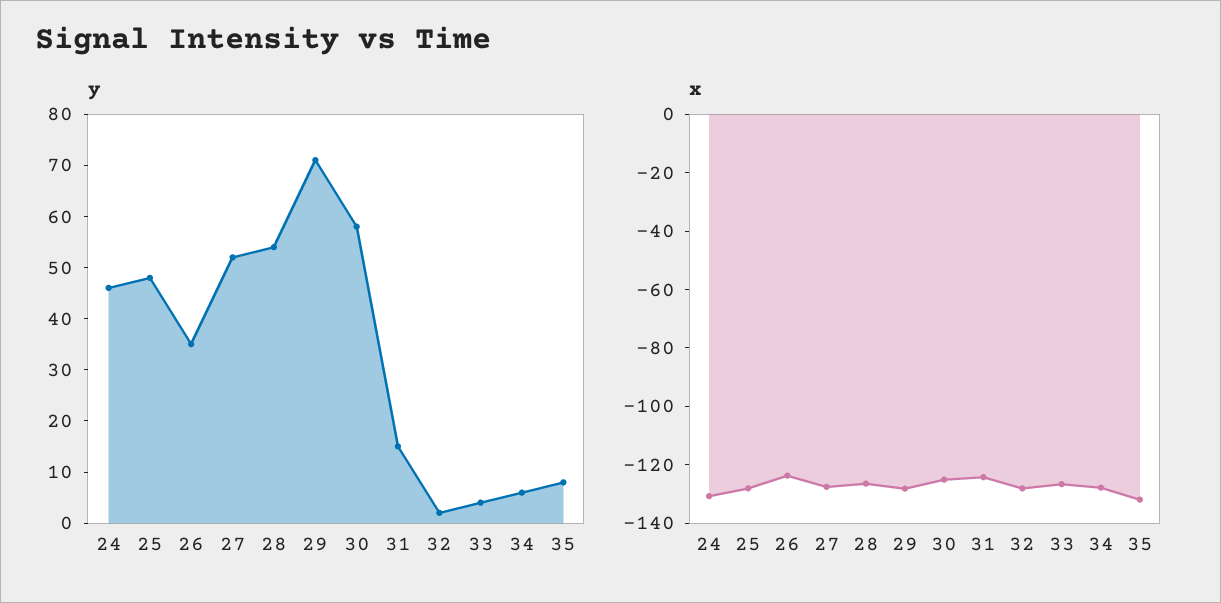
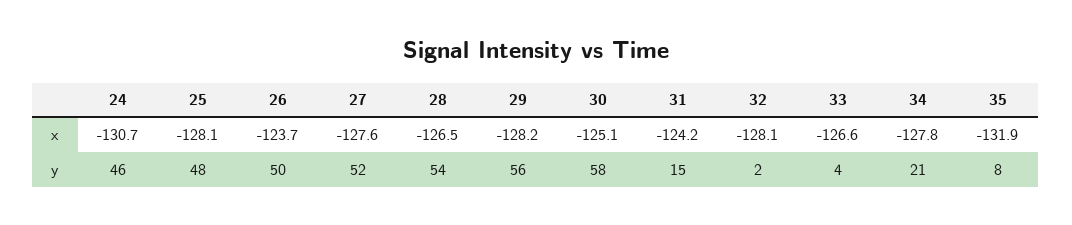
  {
    "y": {
      "24": 46,
      "25": 48,
-     "26": 35,
+     "26": 50,
      "27": 52,
      "28": 54,
-     "29": 70,
+     "29": 56,
      "30": 58,
      "31": 15,
      "32": 2,
      "33": 4,
-     "34": 5,
+     "34": 21,
      "35": 8
    },
    "x": {
      "24": -130.7,
      "25": -128.1,
      "26": -123.7,
      "27": -127.6,
      "28": -126.5,
      "29": -128.2,
      "30": -125.1,
      "31": -124.2,
      "32": -128.1,
      "33": -126.6,
      "34": -127.8,
      "35": -131.9
    }
  }

